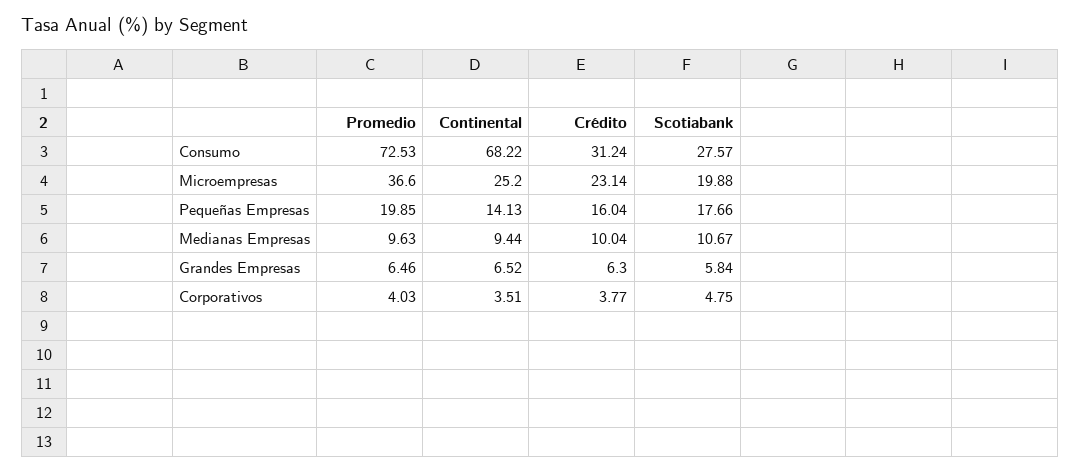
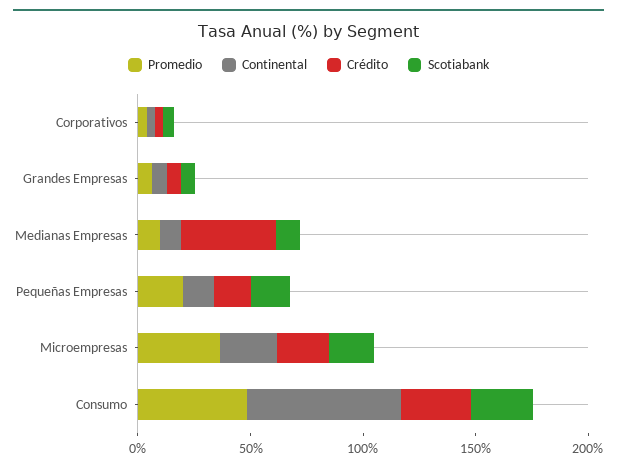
  {
    "Promedio": {
-     "Consumo": 72.53,
+     "Consumo": 50,
      "Microempresas": 36.6,
      "Pequeñas Empresas": 19.85,
      "Medianas Empresas": 9.63,
      "Grandes Empresas": 6.46,
      "Corporativos": 4.03
    },
    "Continental": {
      "Consumo": 68.22,
      "Microempresas": 25.2,
      "Pequeñas Empresas": 14.13,
      "Medianas Empresas": 9.44,
      "Grandes Empresas": 6.52,
      "Corporativos": 3.51
    },
    "Crédito": {
      "Consumo": 31.24,
      "Microempresas": 23.14,
      "Pequeñas Empresas": 16.04,
-     "Medianas Empresas": 10.04,
+     "Medianas Empresas": 40,
      "Grandes Empresas": 6.3,
      "Corporativos": 3.77
    },
    "Scotiabank": {
      "Consumo": 27.57,
      "Microempresas": 19.88,
      "Pequeñas Empresas": 17.66,
      "Medianas Empresas": 10.67,
      "Grandes Empresas": 5.84,
      "Corporativos": 4.75
    }
  }

